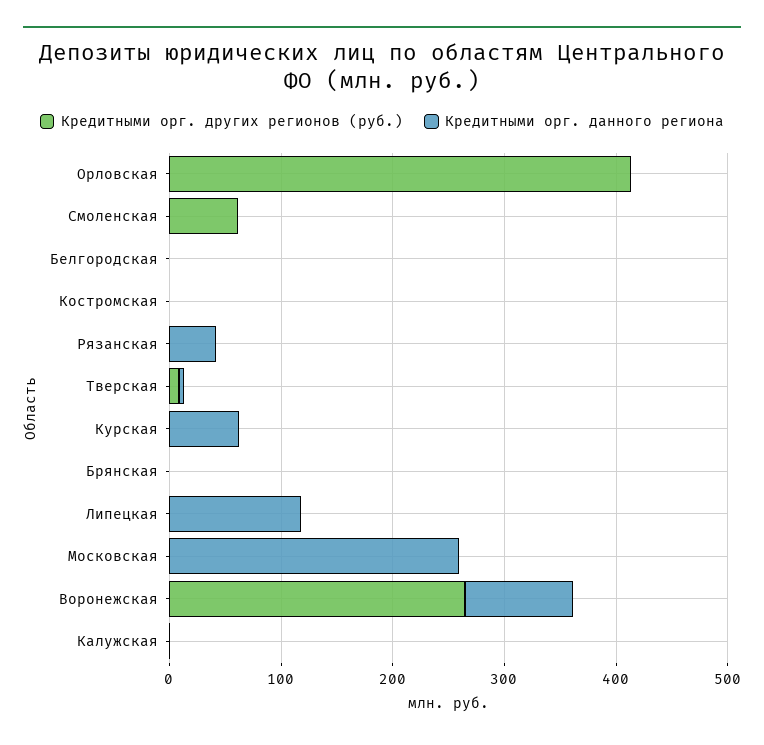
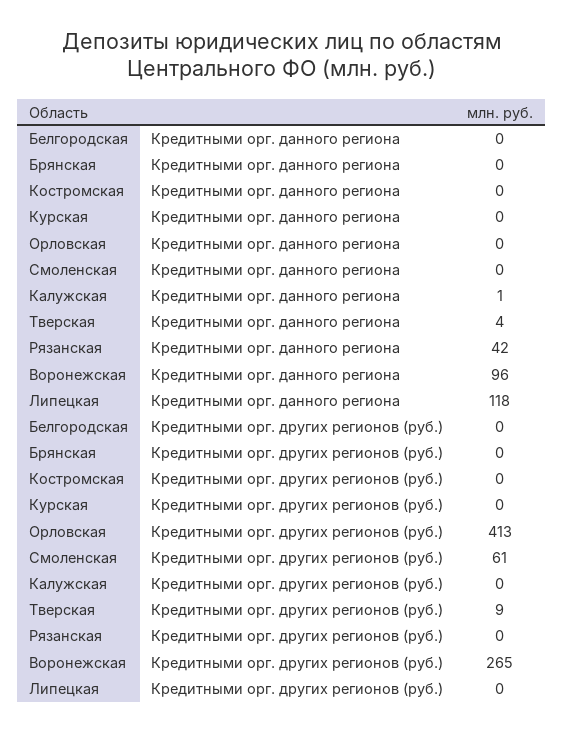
  {
    "Кредитными орг. других регионов (руб.)": {
      "Орловская": 413,
      "Смоленская": 61,
      "Белгородская": 0,
      "Костромская": 0,
      "Рязанская": 0,
      "Тверская": 9,
      "Курская": 0,
      "Брянская": 0,
      "Липецкая": 0,
-     "Московская": 0,
      "Воронежская": 265,
      "Калужская": 0
    },
    "Кредитными орг. данного региона": {
      "Орловская": 0,
      "Смоленская": 0,
      "Белгородская": 0,
      "Костромская": 0,
      "Рязанская": 42,
      "Тверская": 4,
-     "Курская": 60,
+     "Курская": 0,
      "Брянская": 0,
      "Липецкая": 118,
-     "Московская": 260,
      "Воронежская": 96,
      "Калужская": 1
    }
  }

